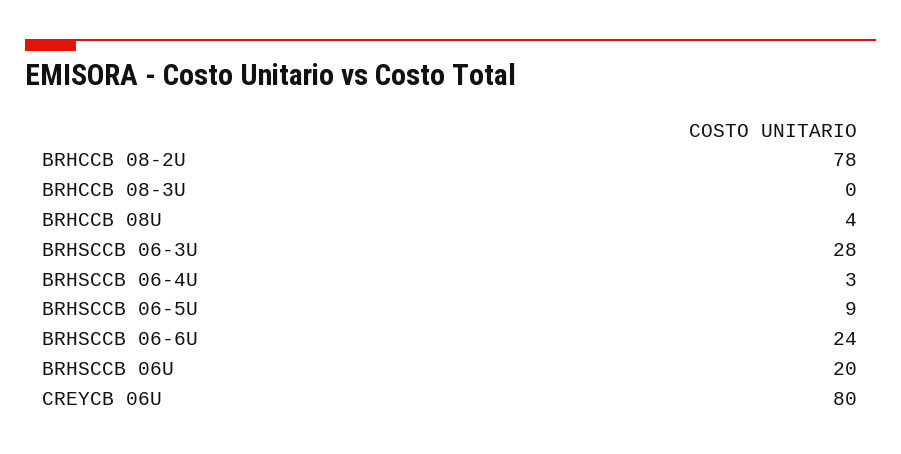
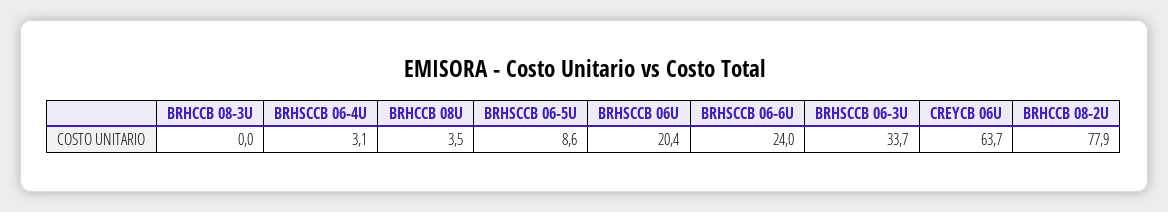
  {
    "BRHCCB 08-2U": 77.9,
    "BRHCCB 08-3U": 0,
    "BRHCCB 08U": 3.5,
-   "BRHSCCB 06-3U": 28,
+   "BRHSCCB 06-3U": 33.7,
    "BRHSCCB 06-4U": 3.1,
    "BRHSCCB 06-5U": 8.6,
    "BRHSCCB 06-6U": 24,
    "BRHSCCB 06U": 20.4,
-   "CREYCB 06U": 80
+   "CREYCB 06U": 63.7
  }

